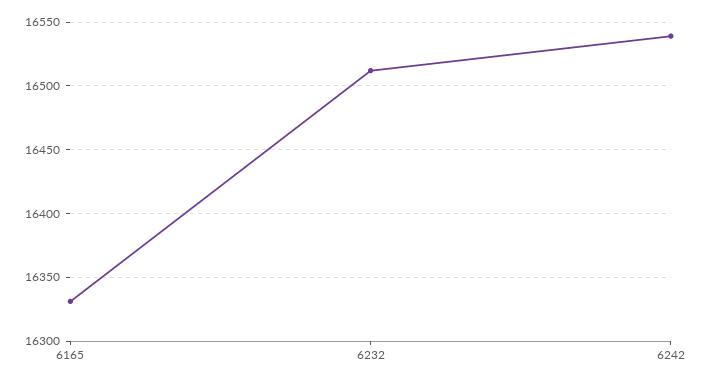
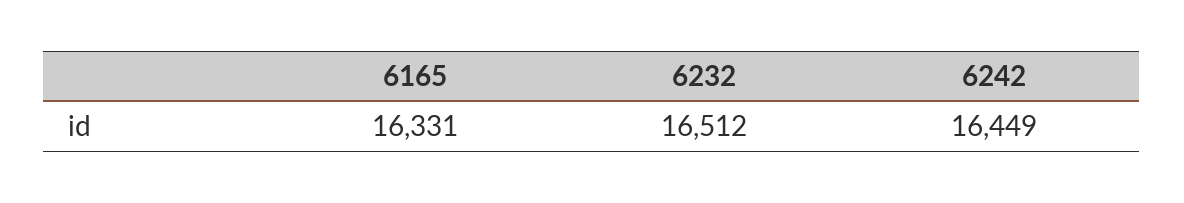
  {
    "6165": 16331,
    "6232": 16512,
-   "6242": 16540
+   "6242": 16449
  }

